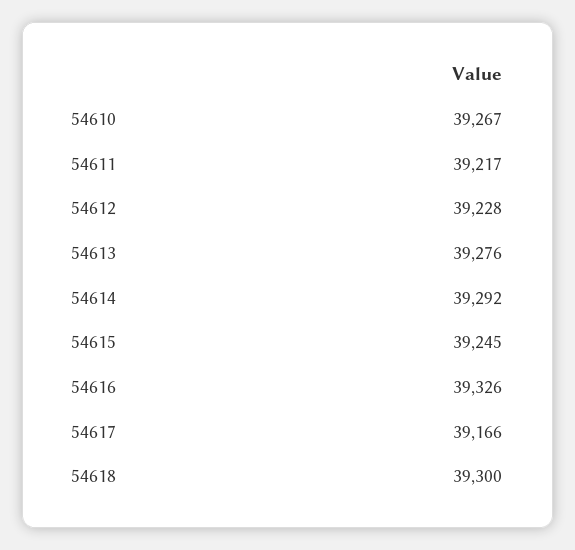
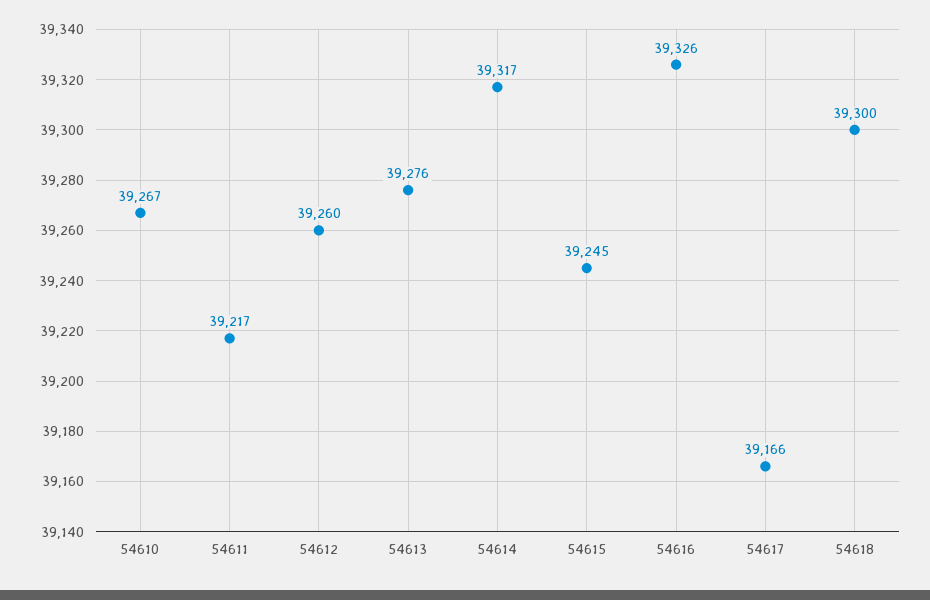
  {
    "54610": 39267,
    "54611": 39217,
-   "54612": 39228,
+   "54612": 39260,
    "54613": 39276,
-   "54614": 39292,
+   "54614": 39317,
    "54615": 39245,
    "54616": 39326,
    "54617": 39166,
    "54618": 39300
  }

